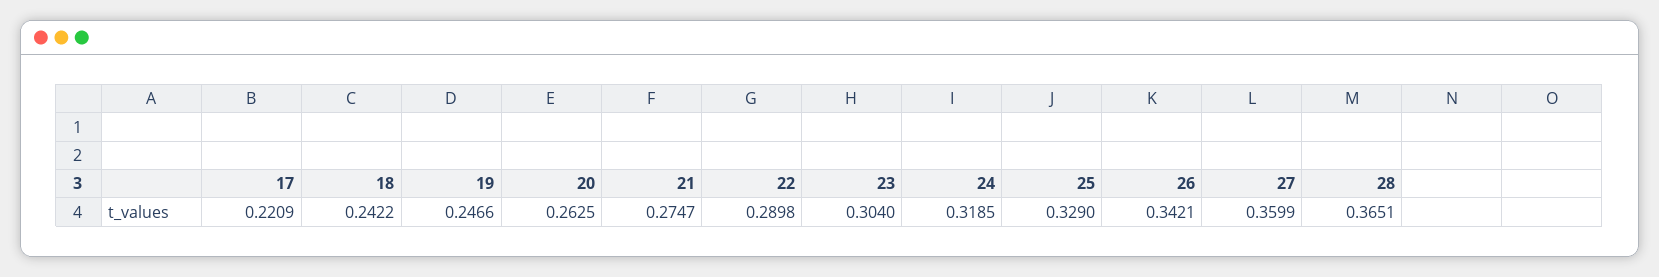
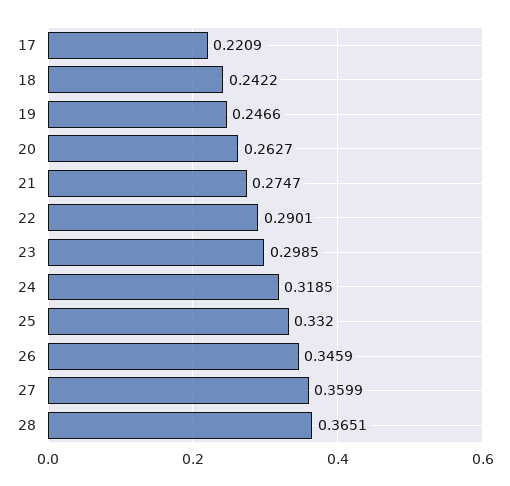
  {
    "17": 0.2209,
    "18": 0.2422,
    "19": 0.2466,
-   "20": 0.2625,
+   "20": 0.2627,
    "21": 0.2747,
-   "22": 0.2898,
+   "22": 0.2901,
-   "23": 0.304,
+   "23": 0.2985,
    "24": 0.3185,
-   "25": 0.329,
+   "25": 0.332,
-   "26": 0.3421,
+   "26": 0.3459,
    "27": 0.3599,
    "28": 0.3651
  }

